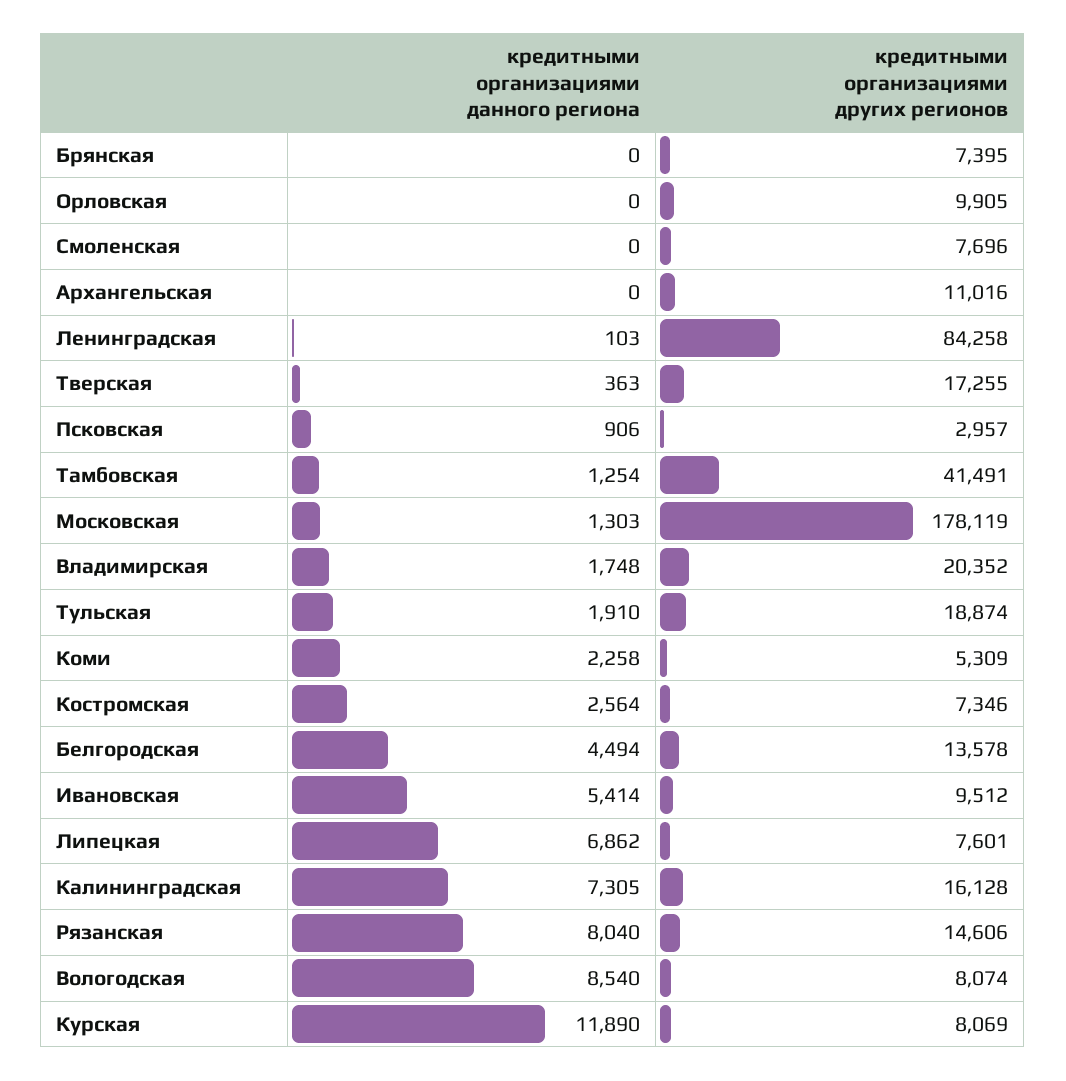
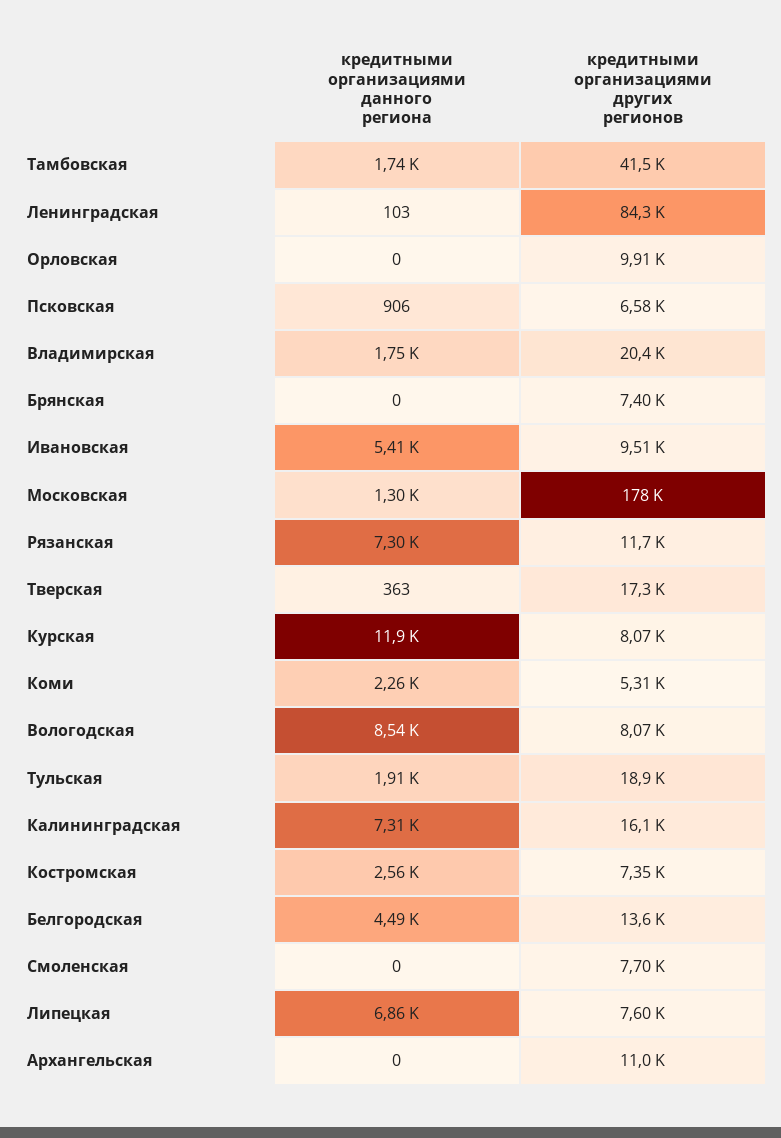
  {
    "кредитными организациями данного региона": {
      "Брянская": 0,
      "Орловская": 0,
      "Смоленская": 0,
      "Архангельская": 0,
      "Ленинградская": 103,
      "Тверская": 363,
      "Псковская": 906,
-     "Тамбовская": 1254,
+     "Тамбовская": 1740,
      "Московская": 1303,
      "Владимирская": 1748,
      "Тульская": 1910,
      "Коми": 2258,
      "Костромская": 2564,
      "Белгородская": 4494,
      "Ивановская": 5414,
      "Липецкая": 6862,
      "Калининградская": 7305,
-     "Рязанская": 8040,
+     "Рязанская": 7300,
      "Вологодская": 8540,
      "Курская": 11890
    },
    "кредитными организациями других регионов": {
      "Брянская": 7395,
      "Орловская": 9905,
      "Смоленская": 7696,
      "Архангельская": 11016,
      "Ленинградская": 84258,
      "Тверская": 17255,
-     "Псковская": 2957,
+     "Псковская": 6580,
      "Тамбовская": 41491,
      "Московская": 178119,
      "Владимирская": 20352,
      "Тульская": 18874,
      "Коми": 5309,
      "Костромская": 7346,
      "Белгородская": 13578,
      "Ивановская": 9512,
      "Липецкая": 7601,
      "Калининградская": 16128,
-     "Рязанская": 14606,
+     "Рязанская": 11700,
      "Вологодская": 8074,
      "Курская": 8069
    }
  }

